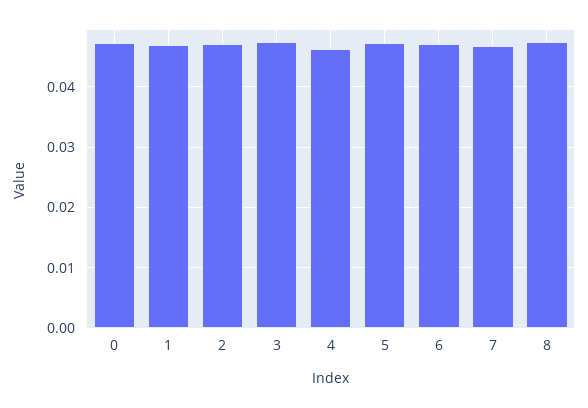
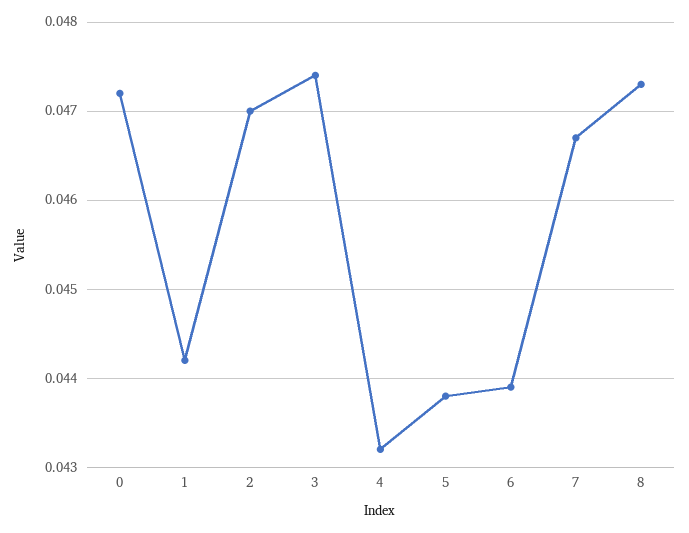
  {
    "0": 0.0472,
-   "1": 0.047,
+   "1": 0.0442,
    "2": 0.047,
    "3": 0.0474,
-   "4": 0.046,
+   "4": 0.0432,
-   "5": 0.047,
+   "5": 0.0438,
-   "6": 0.047,
+   "6": 0.0439,
    "7": 0.0467,
    "8": 0.0473
  }

